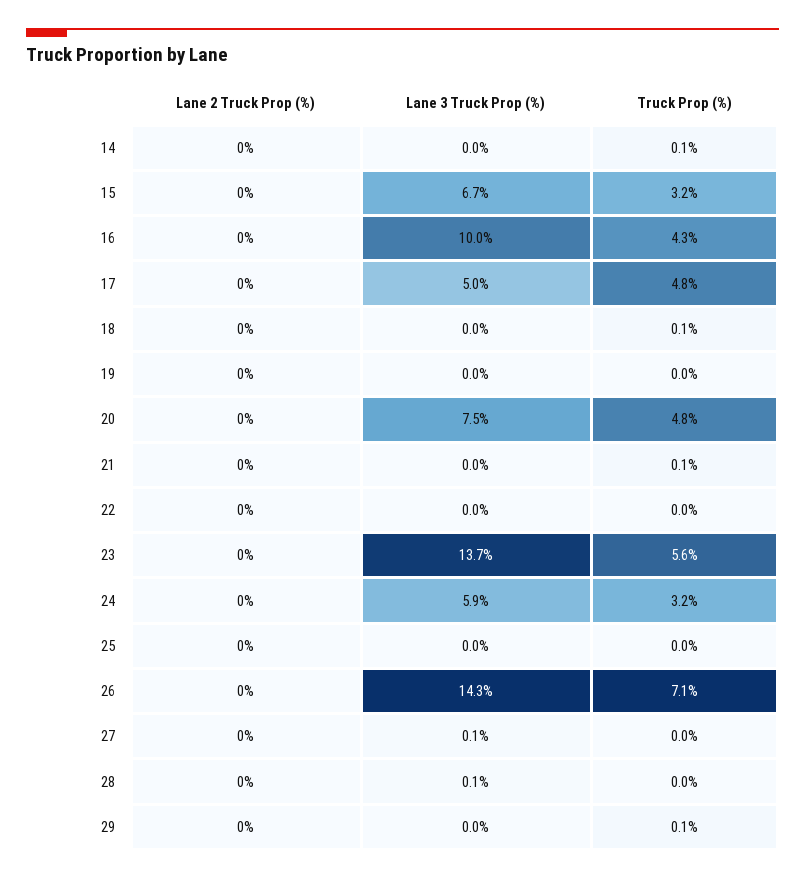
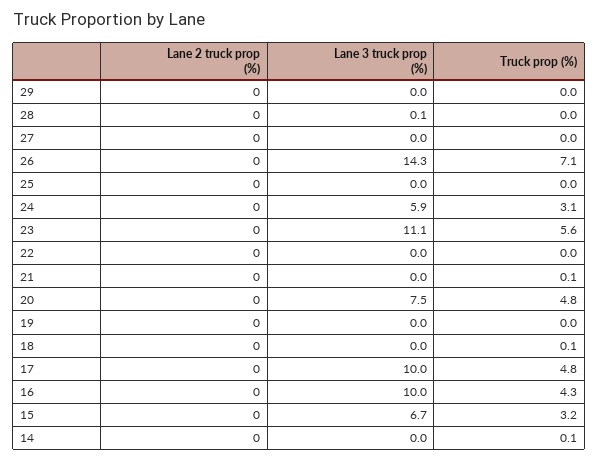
  {
    "Lane 2 Truck Prop (%)": {
      "14": 0,
      "15": 0,
      "16": 0,
      "17": 0,
      "18": 0,
      "19": 0,
      "20": 0,
      "21": 0,
      "22": 0,
      "23": 0,
      "24": 0,
      "25": 0,
      "26": 0,
      "27": 0,
      "28": 0,
      "29": 0
    },
    "Lane 3 Truck Prop (%)": {
      "14": 0,
      "15": 6.7,
      "16": 10,
-     "17": 5,
+     "17": 10,
      "18": 0,
      "19": 0,
      "20": 7.5,
      "21": 0,
      "22": 0,
-     "23": 13.7,
+     "23": 11.1,
      "24": 5.9,
      "25": 0,
      "26": 14.3,
-     "27": 0.1,
+     "27": 0,
      "28": 0.1,
      "29": 0
    },
    "Truck Prop (%)": {
      "14": 0.1,
      "15": 3.2,
      "16": 4.3,
      "17": 4.8,
      "18": 0.1,
      "19": 0,
      "20": 4.8,
      "21": 0.1,
      "22": 0,
      "23": 5.6,
-     "24": 3.2,
+     "24": 3.1,
      "25": 0,
      "26": 7.1,
      "27": 0,
      "28": 0,
-     "29": 0.1
+     "29": 0
    }
  }

